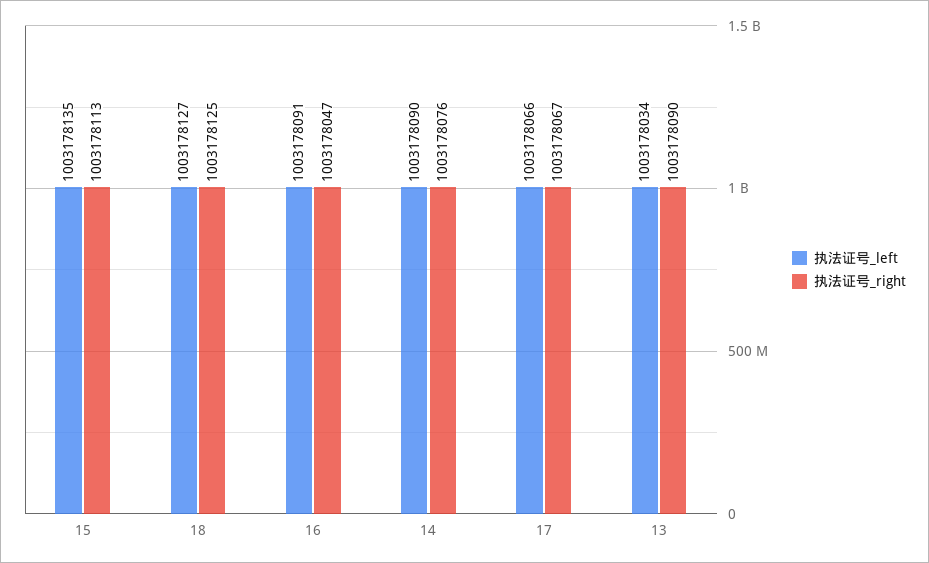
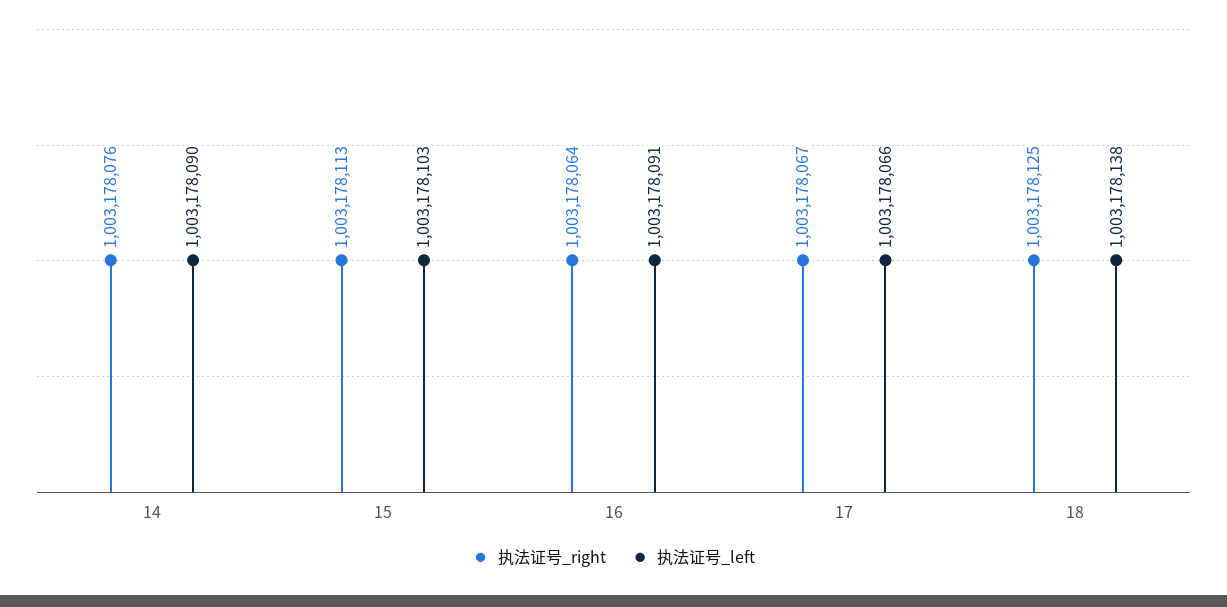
  {
    "执法证号_left": {
-     "15": 1003178135,
+     "15": 1003178103,
-     "18": 1003178127,
+     "18": 1003178138,
      "16": 1003178091,
      "14": 1003178090,
-     "17": 1003178066,
+     "17": 1003178066
-     "13": 1003178034
    },
    "执法证号_right": {
      "15": 1003178113,
      "18": 1003178125,
-     "16": 1003178047,
+     "16": 1003178064,
      "14": 1003178076,
-     "17": 1003178067,
+     "17": 1003178067
-     "13": 1003178090
    }
  }

